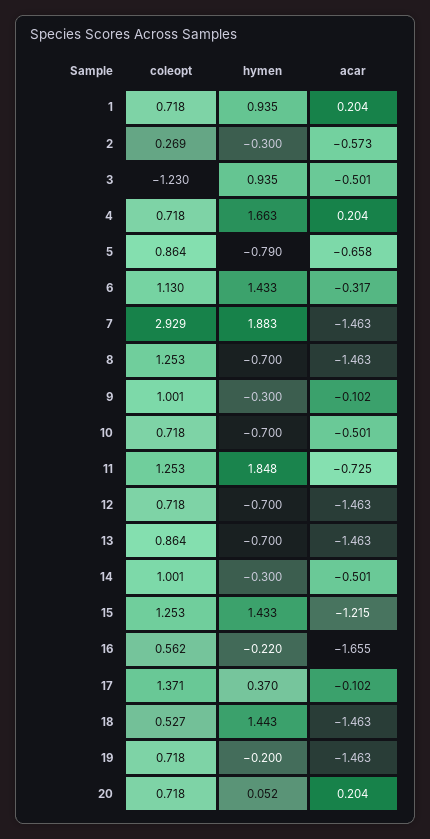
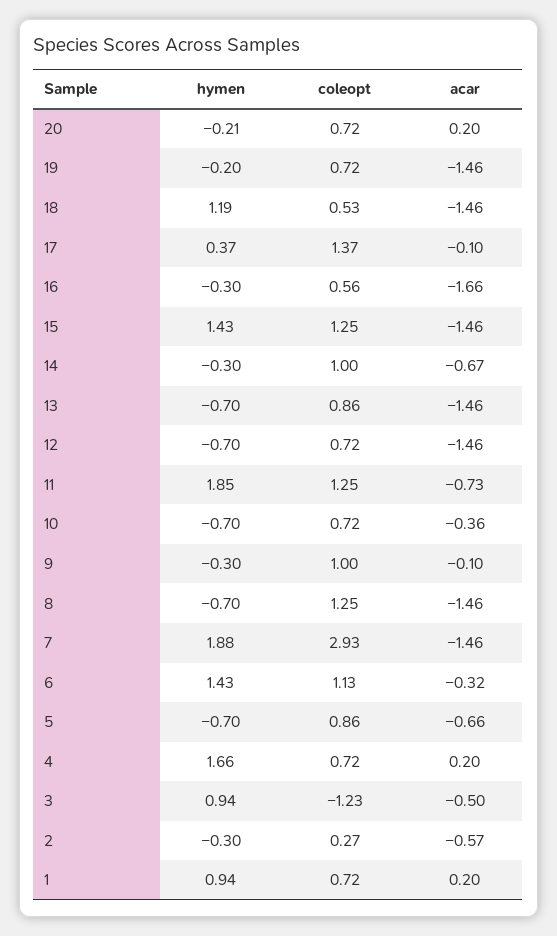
  {
    "coleopt": {
      "1": 0.718,
      "2": 0.269,
      "3": -1.23,
      "4": 0.718,
      "5": 0.864,
      "6": 1.13,
      "7": 2.929,
      "8": 1.253,
      "9": 1.001,
      "10": 0.718,
      "11": 1.253,
      "12": 0.718,
      "13": 0.864,
      "14": 1.001,
      "15": 1.253,
      "16": 0.562,
      "17": 1.371,
      "18": 0.527,
      "19": 0.718,
      "20": 0.718
    },
    "hymen": {
      "1": 0.935,
      "2": -0.3,
      "3": 0.935,
      "4": 1.663,
-     "5": -0.79,
+     "5": -0.7,
      "6": 1.433,
      "7": 1.883,
      "8": -0.7,
      "9": -0.3,
      "10": -0.7,
      "11": 1.848,
      "12": -0.7,
      "13": -0.7,
      "14": -0.3,
      "15": 1.433,
-     "16": -0.22,
+     "16": -0.3,
      "17": 0.37,
-     "18": 1.443,
+     "18": 1.19,
      "19": -0.2,
-     "20": 0.052
+     "20": -0.21
    },
    "acar": {
      "1": 0.204,
      "2": -0.573,
      "3": -0.501,
      "4": 0.204,
      "5": -0.658,
      "6": -0.317,
      "7": -1.463,
      "8": -1.463,
      "9": -0.102,
-     "10": -0.501,
+     "10": -0.36,
      "11": -0.725,
      "12": -1.463,
      "13": -1.463,
-     "14": -0.501,
+     "14": -0.67,
-     "15": -1.215,
+     "15": -1.46,
      "16": -1.655,
      "17": -0.102,
      "18": -1.463,
      "19": -1.463,
      "20": 0.204
    }
  }

